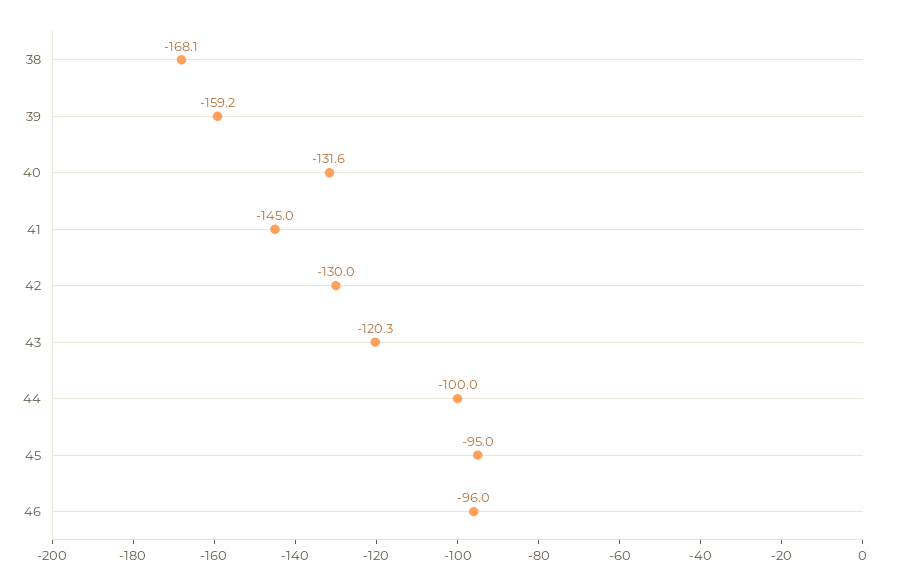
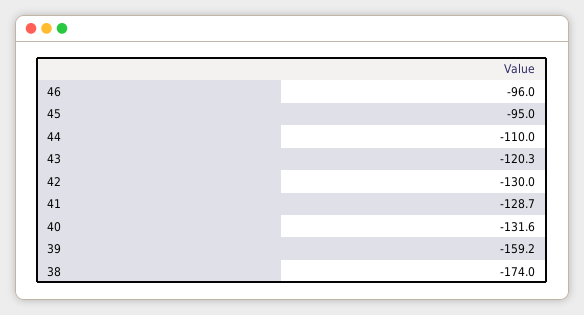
  {
-   "38": -168.1,
+   "38": -174,
    "39": -159.2,
    "40": -131.6,
-   "41": -145,
+   "41": -128.7,
    "42": -130,
    "43": -120.3,
-   "44": -100,
+   "44": -110,
    "45": -95,
    "46": -96
  }

